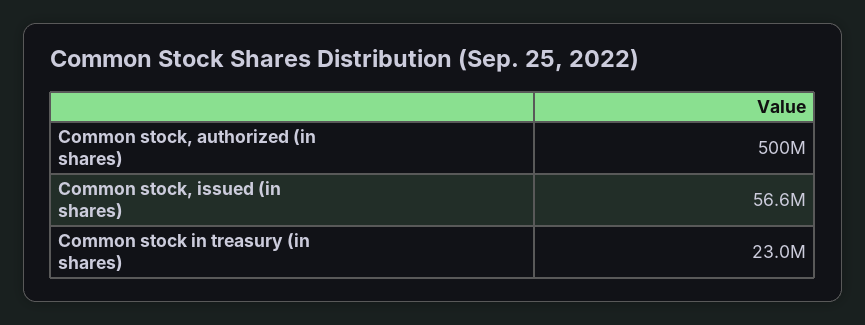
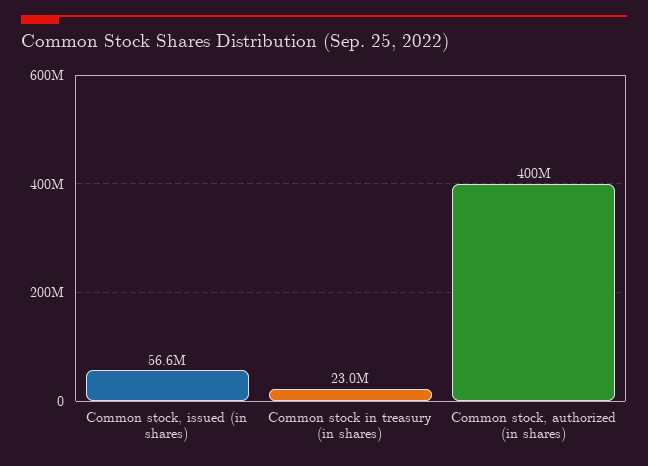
  {
-   "Common stock, authorized (in shares)": 500000000,
+   "Common stock, authorized (in shares)": 400000000,
    "Common stock, issued (in shares)": 56600000,
    "Common stock in treasury (in shares)": 23000000
  }

